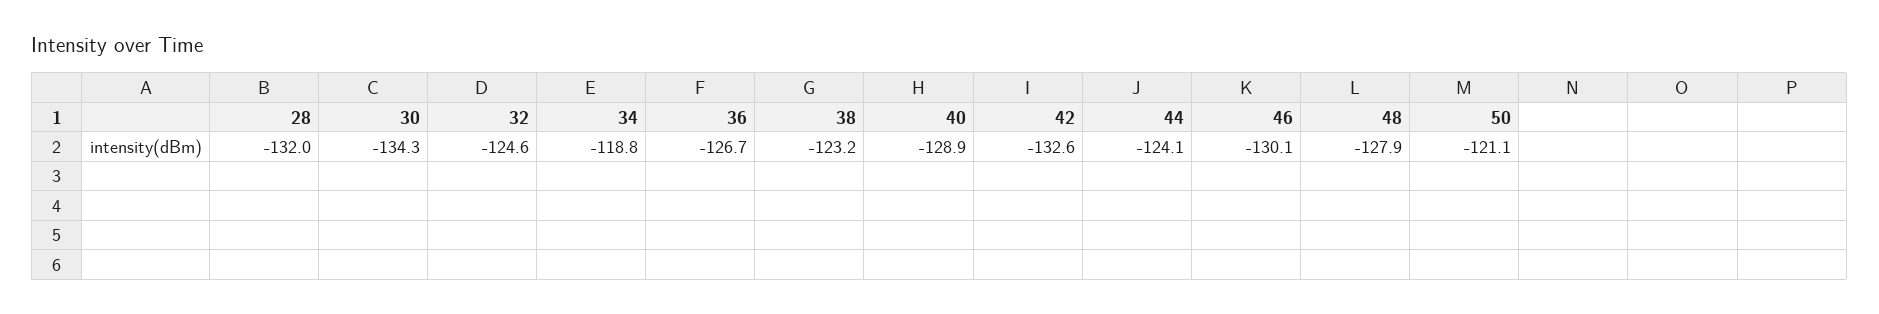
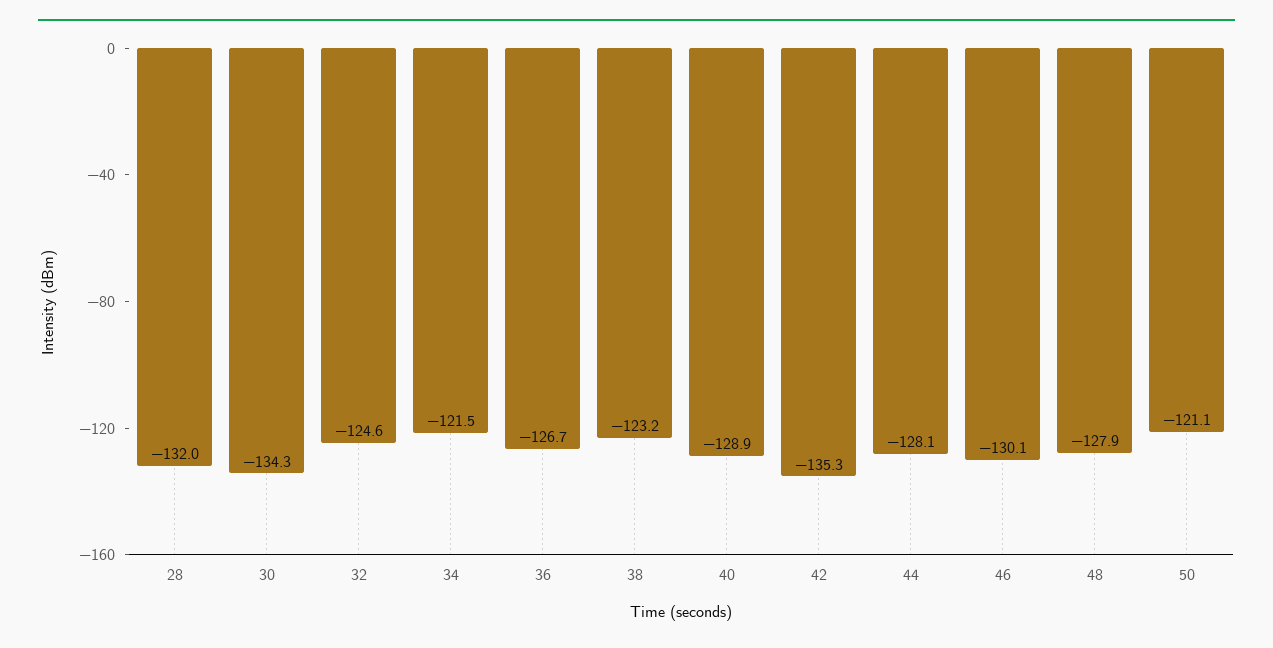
  {
    "28": -132,
    "30": -134.3,
    "32": -124.6,
-   "34": -118.8,
+   "34": -121.5,
    "36": -126.7,
    "38": -123.2,
    "40": -128.9,
-   "42": -132.6,
+   "42": -135.3,
-   "44": -124.1,
+   "44": -128.1,
    "46": -130.1,
    "48": -127.9,
    "50": -121.1
  }

